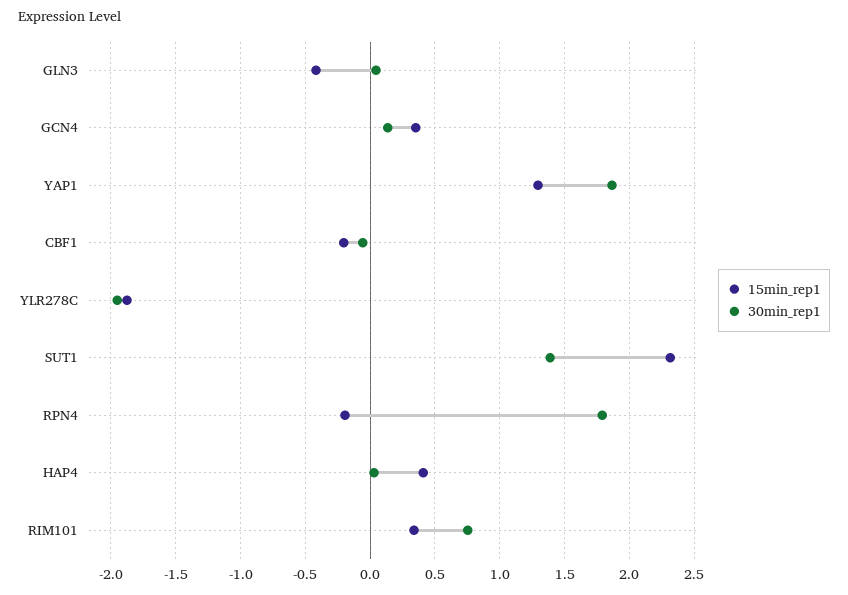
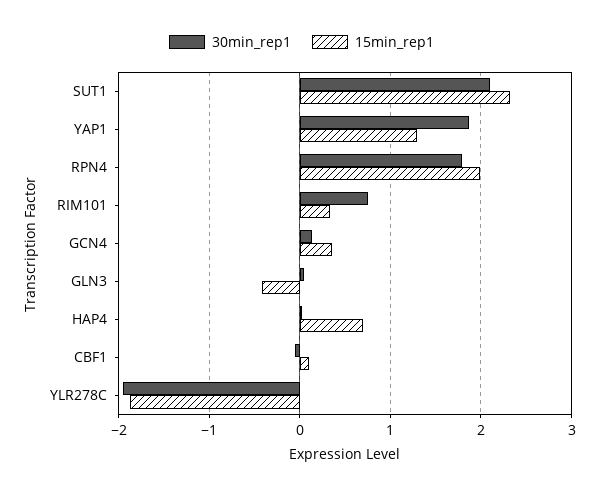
  {
    "15min_rep1": {
      "GLN3": -0.4,
      "GCN4": 0.35,
      "YAP1": 1.3,
-     "CBF1": -0.2,
+     "CBF1": 0.1,
      "YLR278C": -1.9,
      "SUT1": 2.3,
-     "RPN4": -0.2,
+     "RPN4": 2,
-     "HAP4": 0.4,
+     "HAP4": 0.7,
      "RIM101": 0.35
    },
    "30min_rep1": {
      "GLN3": 0.05,
      "GCN4": 0.15,
      "YAP1": 1.85,
      "CBF1": -0.05,
      "YLR278C": -1.95,
-     "SUT1": 1.4,
+     "SUT1": 2.1,
      "RPN4": 1.8,
      "HAP4": 0.05,
      "RIM101": 0.75
    }
  }

